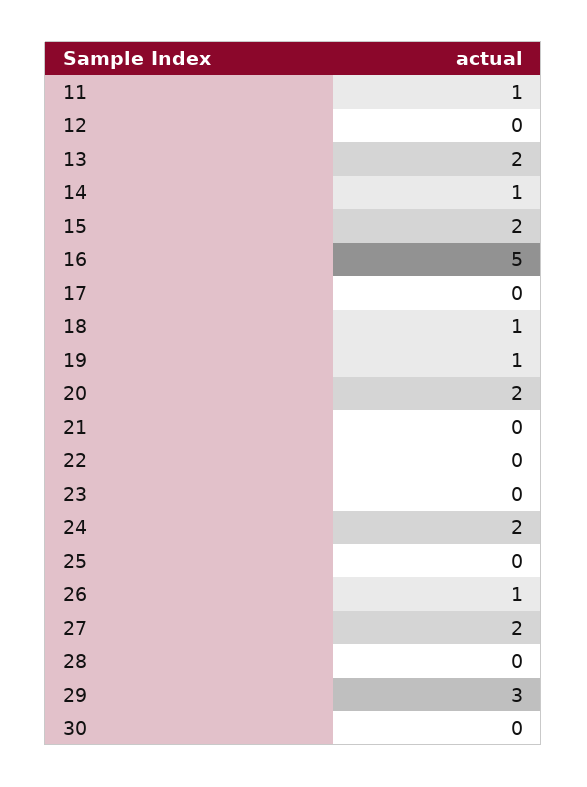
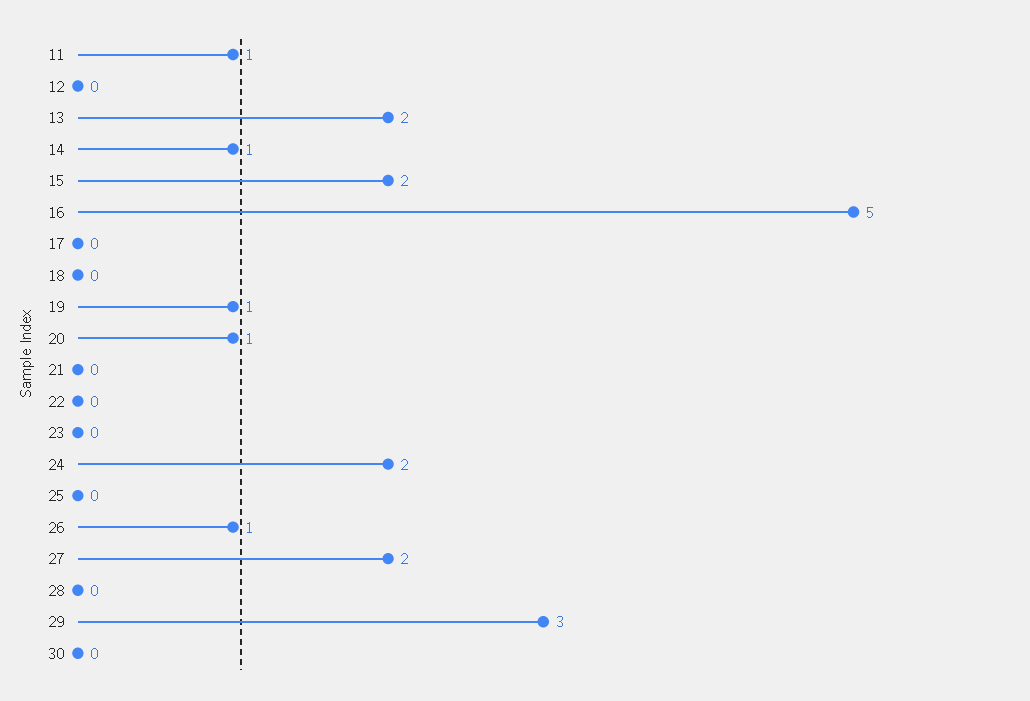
  {
    "11": 1,
    "12": 0,
    "13": 2,
    "14": 1,
    "15": 2,
    "16": 5,
    "17": 0,
-   "18": 1,
+   "18": 0,
    "19": 1,
-   "20": 2,
+   "20": 1,
    "21": 0,
    "22": 0,
    "23": 0,
    "24": 2,
    "25": 0,
    "26": 1,
    "27": 2,
    "28": 0,
    "29": 3,
    "30": 0
  }

